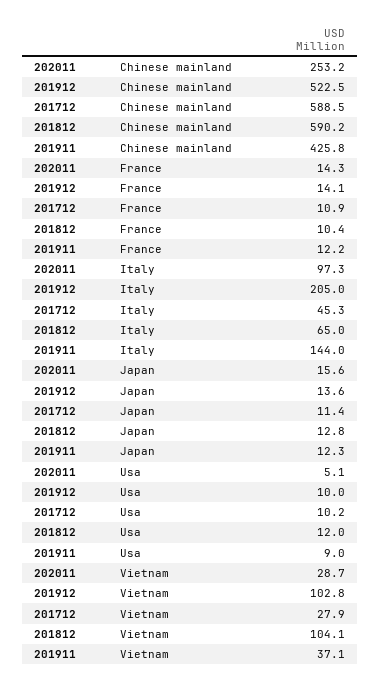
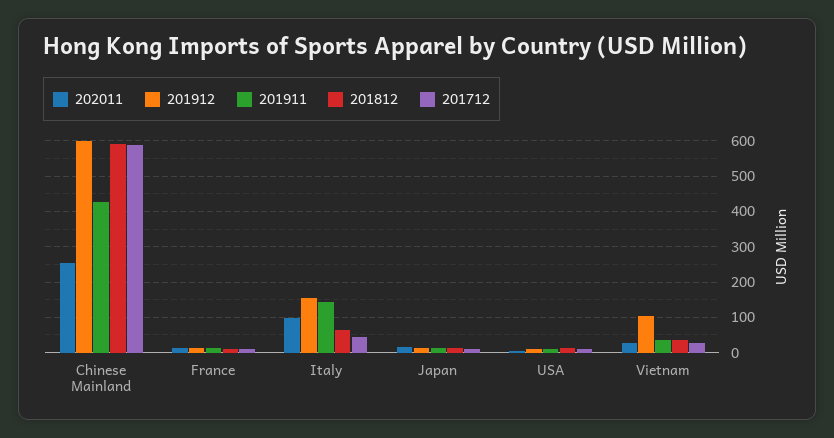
  {
    "202011": {
      "Chinese mainland": 253.2,
      "France": 14.3,
      "Italy": 97.3,
      "Japan": 15.6,
      "Usa": 5.1,
      "Vietnam": 28.7
    },
    "201912": {
-     "Chinese mainland": 522.5,
+     "Chinese mainland": 600,
      "France": 14.1,
-     "Italy": 205,
+     "Italy": 160,
      "Japan": 13.6,
      "Usa": 10,
      "Vietnam": 102.8
    },
    "201712": {
      "Chinese mainland": 588.5,
      "France": 10.9,
      "Italy": 45.3,
      "Japan": 11.4,
      "Usa": 10.2,
      "Vietnam": 27.9
    },
    "201812": {
      "Chinese mainland": 590.2,
      "France": 10.4,
      "Italy": 65,
      "Japan": 12.8,
      "Usa": 12,
-     "Vietnam": 104.1
+     "Vietnam": 40
    },
    "201911": {
      "Chinese mainland": 425.8,
      "France": 12.2,
      "Italy": 144,
      "Japan": 12.3,
      "Usa": 9,
      "Vietnam": 37.1
    }
  }

